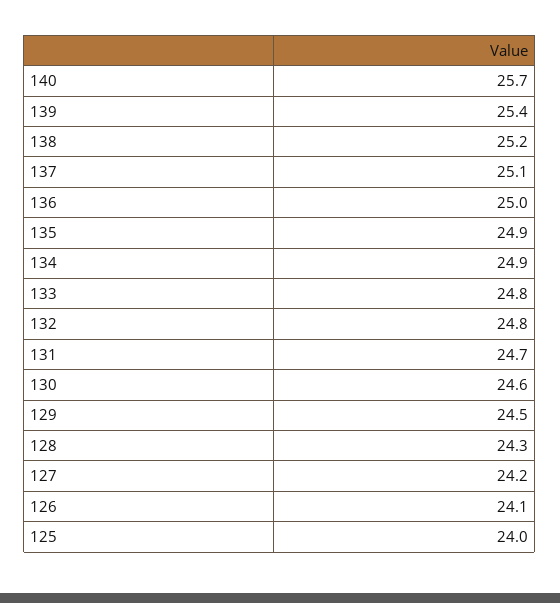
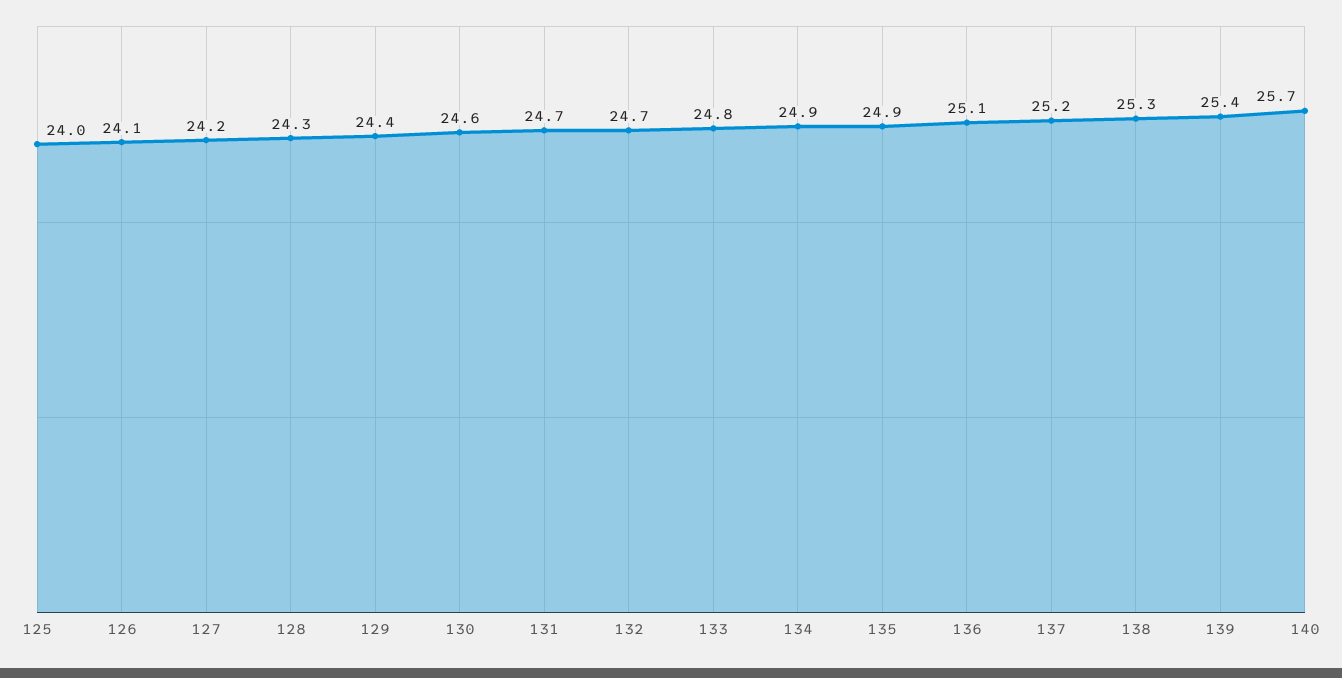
  {
    "140": 25.7,
    "139": 25.4,
-   "138": 25.2,
+   "138": 25.3,
-   "137": 25.1,
+   "137": 25.2,
-   "136": 25,
+   "136": 25.1,
    "135": 24.9,
    "134": 24.9,
    "133": 24.8,
-   "132": 24.8,
+   "132": 24.7,
    "131": 24.7,
    "130": 24.6,
-   "129": 24.5,
+   "129": 24.4,
    "128": 24.3,
    "127": 24.2,
    "126": 24.1,
    "125": 24
  }

